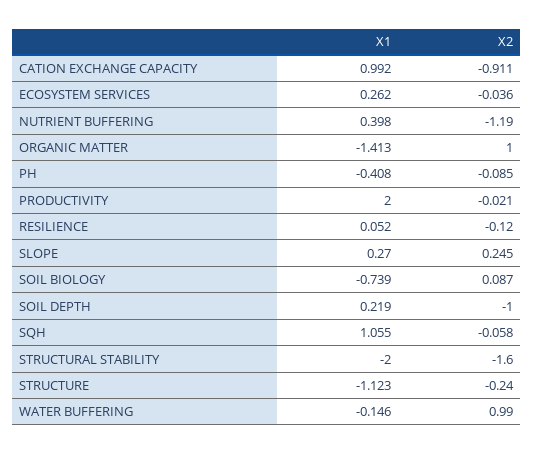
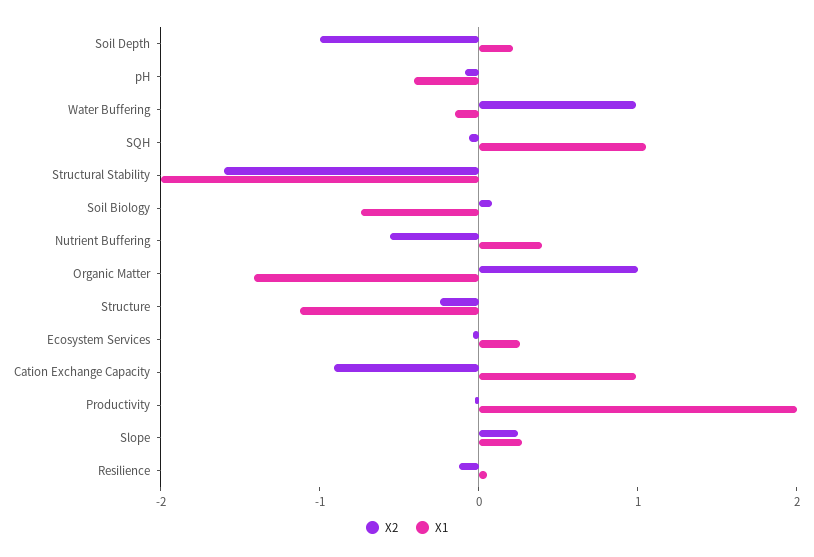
  {
    "X1": {
      "CATION EXCHANGE CAPACITY": 0.992,
      "ECOSYSTEM SERVICES": 0.262,
      "NUTRIENT BUFFERING": 0.398,
      "ORGANIC MATTER": -1.413,
      "PH": -0.408,
      "PRODUCTIVITY": 2,
      "RESILIENCE": 0.052,
      "SLOPE": 0.27,
      "SOIL BIOLOGY": -0.739,
      "SOIL DEPTH": 0.219,
      "SQH": 1.055,
      "STRUCTURAL STABILITY": -2,
      "STRUCTURE": -1.123,
      "WATER BUFFERING": -0.146
    },
    "X2": {
      "CATION EXCHANGE CAPACITY": -0.911,
      "ECOSYSTEM SERVICES": -0.036,
-     "NUTRIENT BUFFERING": -1.19,
+     "NUTRIENT BUFFERING": -0.6,
      "ORGANIC MATTER": 1,
      "PH": -0.085,
      "PRODUCTIVITY": -0.021,
      "RESILIENCE": -0.12,
      "SLOPE": 0.245,
      "SOIL BIOLOGY": 0.087,
      "SOIL DEPTH": -1,
      "SQH": -0.058,
      "STRUCTURAL STABILITY": -1.6,
      "STRUCTURE": -0.24,
      "WATER BUFFERING": 0.99
    }
  }

